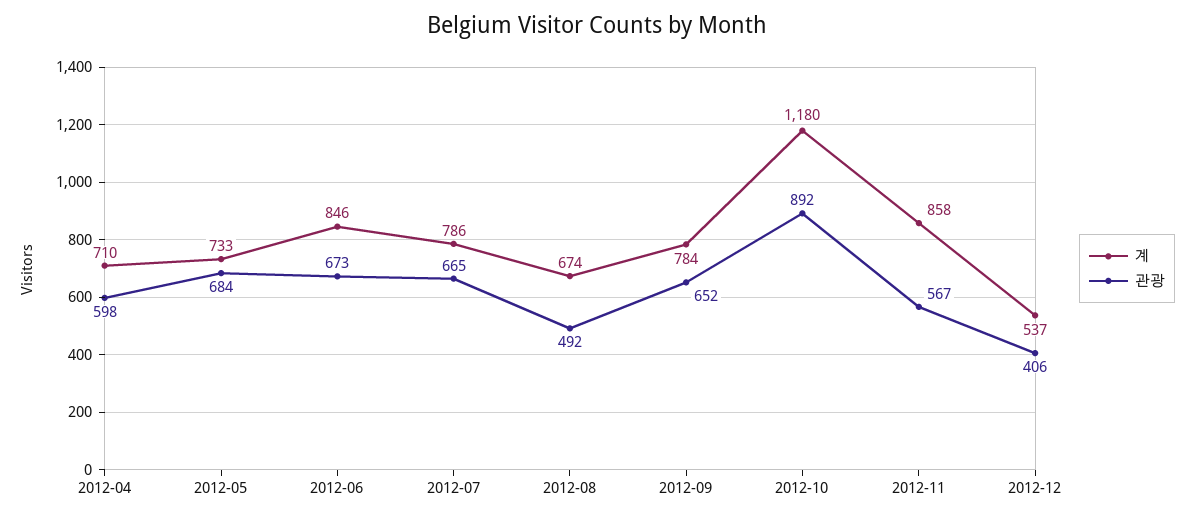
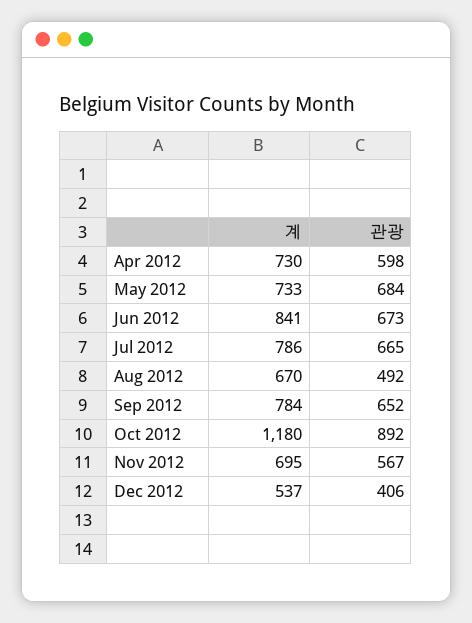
  {
    "계": {
-     "2012-04": 710,
+     "2012-04": 730,
      "2012-05": 733,
-     "2012-06": 846,
+     "2012-06": 841,
      "2012-07": 786,
-     "2012-08": 674,
+     "2012-08": 670,
      "2012-09": 784,
      "2012-10": 1180,
-     "2012-11": 858,
+     "2012-11": 695,
      "2012-12": 537
    },
    "관광": {
      "2012-04": 598,
      "2012-05": 684,
      "2012-06": 673,
      "2012-07": 665,
      "2012-08": 492,
      "2012-09": 652,
      "2012-10": 892,
      "2012-11": 567,
      "2012-12": 406
    }
  }

